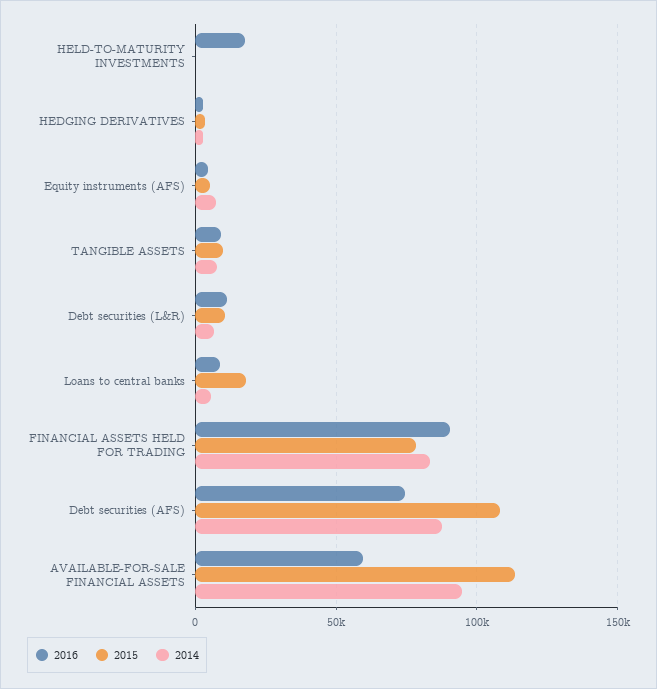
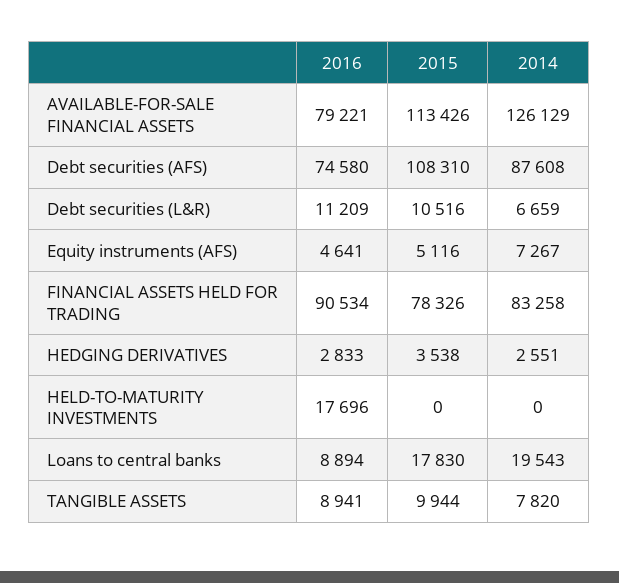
  {
    "2016": {
      "HELD-TO-MATURITY INVESTMENTS": 17696,
      "HEDGING DERIVATIVES": 2833,
      "Equity instruments (AFS)": 4641,
      "TANGIBLE ASSETS": 8941,
      "Debt securities (L&R)": 11209,
      "Loans to central banks": 8894,
      "FINANCIAL ASSETS HELD FOR TRADING": 90534,
      "Debt securities (AFS)": 74580,
-     "AVAILABLE-FOR-SALE FINANCIAL ASSETS": 60000
+     "AVAILABLE-FOR-SALE FINANCIAL ASSETS": 79221
    },
    "2015": {
      "HELD-TO-MATURITY INVESTMENTS": 0,
      "HEDGING DERIVATIVES": 3538,
      "Equity instruments (AFS)": 5116,
      "TANGIBLE ASSETS": 9944,
      "Debt securities (L&R)": 10516,
      "Loans to central banks": 17830,
      "FINANCIAL ASSETS HELD FOR TRADING": 78326,
      "Debt securities (AFS)": 108310,
      "AVAILABLE-FOR-SALE FINANCIAL ASSETS": 113426
    },
    "2014": {
      "HELD-TO-MATURITY INVESTMENTS": 0,
      "HEDGING DERIVATIVES": 2551,
      "Equity instruments (AFS)": 7267,
      "TANGIBLE ASSETS": 7820,
      "Debt securities (L&R)": 6659,
-     "Loans to central banks": 5000,
+     "Loans to central banks": 19543,
      "FINANCIAL ASSETS HELD FOR TRADING": 83258,
      "Debt securities (AFS)": 87608,
-     "AVAILABLE-FOR-SALE FINANCIAL ASSETS": 95000
+     "AVAILABLE-FOR-SALE FINANCIAL ASSETS": 126129
    }
  }

